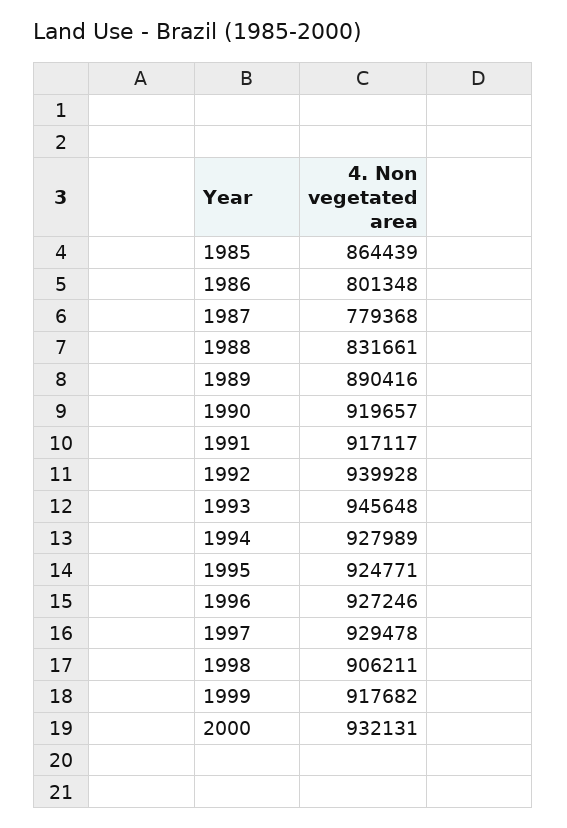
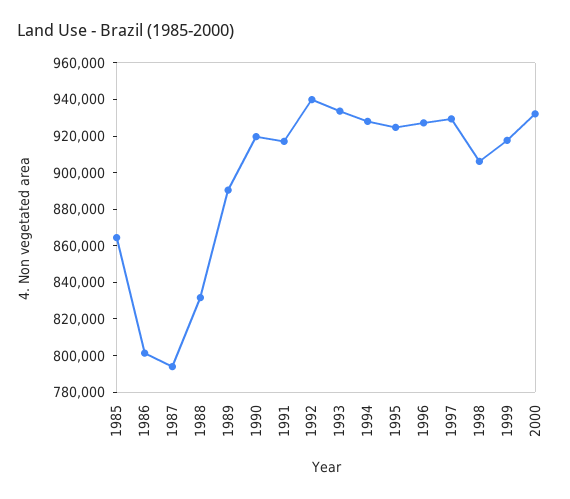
  {
    "1985": 864439,
    "1986": 801348,
-   "1987": 779368,
+   "1987": 795000,
    "1988": 831661,
    "1989": 890416,
    "1990": 919657,
    "1991": 917117,
    "1992": 939928,
-   "1993": 945648,
+   "1993": 935000,
    "1994": 927989,
    "1995": 924771,
    "1996": 927246,
    "1997": 929478,
    "1998": 906211,
    "1999": 917682,
    "2000": 932131
  }

